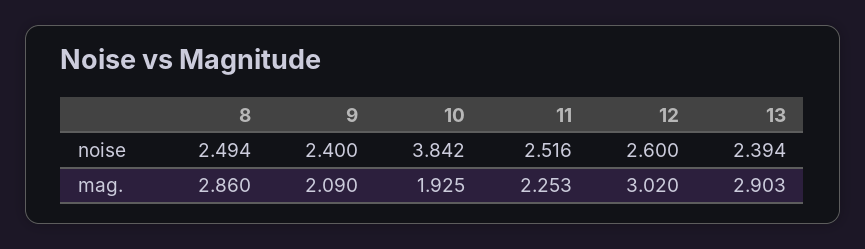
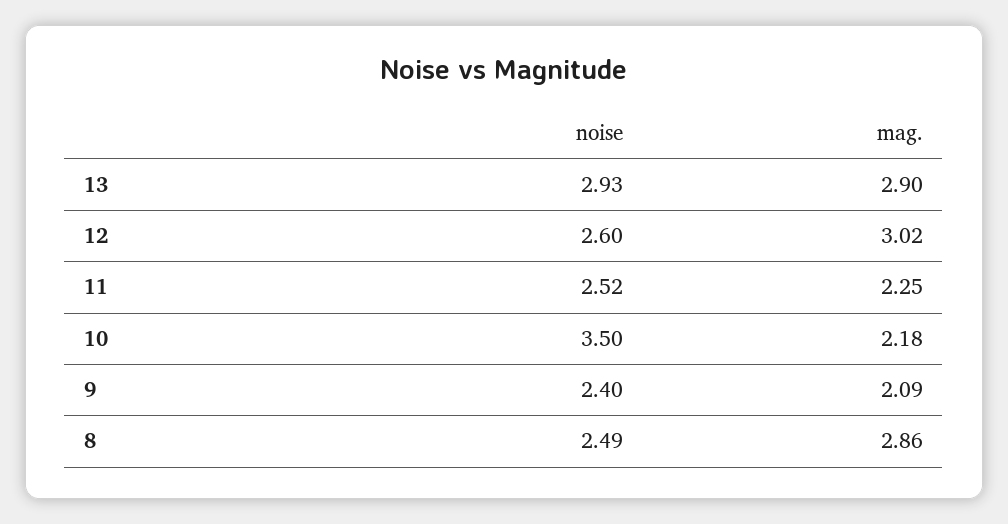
  {
    "8": {
      "noise": 2.494,
      "mag.": 2.86
    },
    "9": {
      "noise": 2.4,
      "mag.": 2.09
    },
    "10": {
-     "noise": 3.842,
+     "noise": 3.5,
-     "mag.": 1.925
+     "mag.": 2.18
    },
    "11": {
      "noise": 2.516,
      "mag.": 2.253
    },
    "12": {
      "noise": 2.6,
      "mag.": 3.02
    },
    "13": {
-     "noise": 2.394,
+     "noise": 2.93,
      "mag.": 2.903
    }
  }

